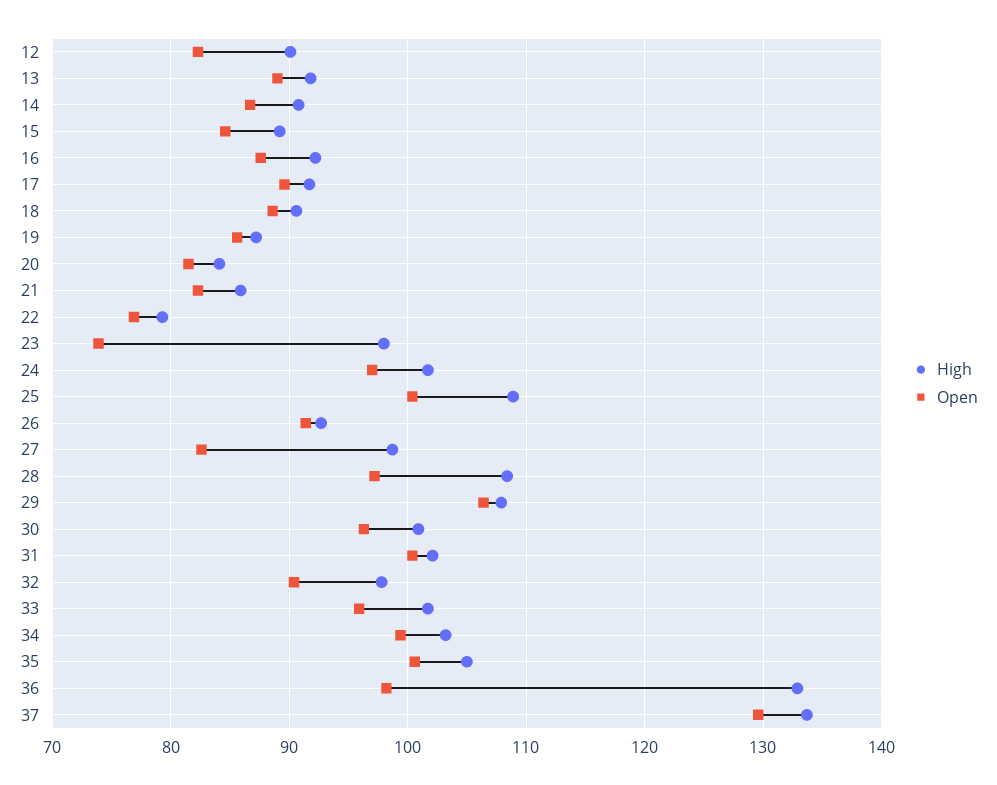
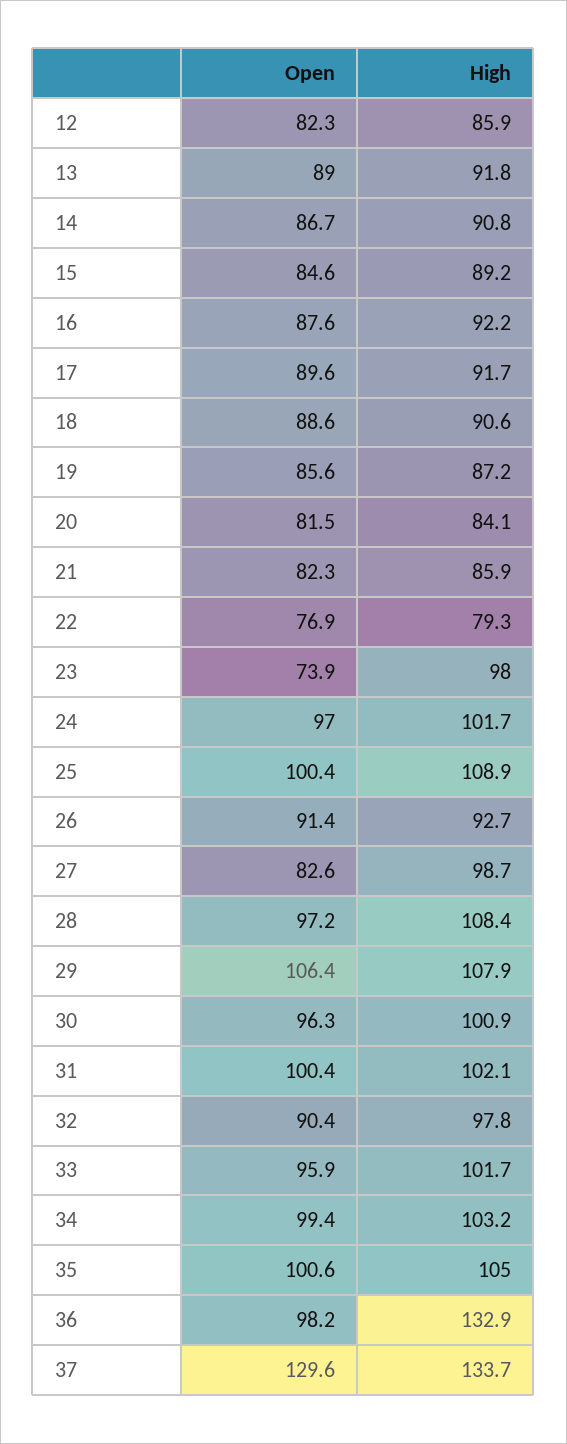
  {
    "High": {
-     "12": 90,
+     "12": 85.9,
      "13": 91.8,
      "14": 90.8,
      "15": 89.2,
      "16": 92.2,
      "17": 91.7,
      "18": 90.6,
      "19": 87.2,
      "20": 84.1,
      "21": 85.9,
      "22": 79.3,
      "23": 98,
      "24": 101.7,
      "25": 108.9,
      "26": 92.7,
      "27": 98.7,
      "28": 108.4,
      "29": 107.9,
      "30": 100.9,
      "31": 102.1,
      "32": 97.8,
      "33": 101.7,
      "34": 103.2,
      "35": 105,
      "36": 132.9,
      "37": 133.7
    },
    "Open": {
      "12": 82.3,
      "13": 89,
      "14": 86.7,
      "15": 84.6,
      "16": 87.6,
      "17": 89.6,
      "18": 88.6,
      "19": 85.6,
      "20": 81.5,
      "21": 82.3,
      "22": 76.9,
      "23": 73.9,
      "24": 97,
      "25": 100.4,
      "26": 91.4,
      "27": 82.6,
      "28": 97.2,
      "29": 106.4,
      "30": 96.3,
      "31": 100.4,
      "32": 90.4,
      "33": 95.9,
      "34": 99.4,
      "35": 100.6,
      "36": 98.2,
      "37": 129.6
    }
  }

